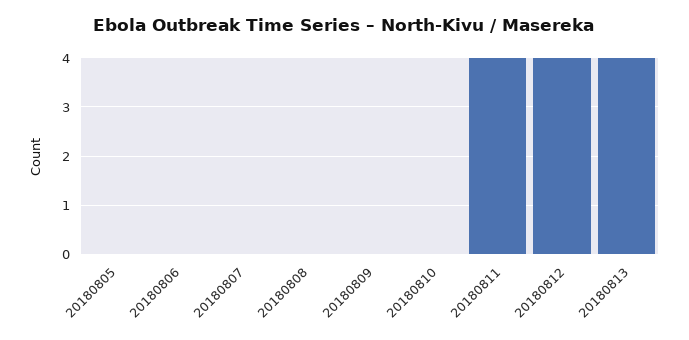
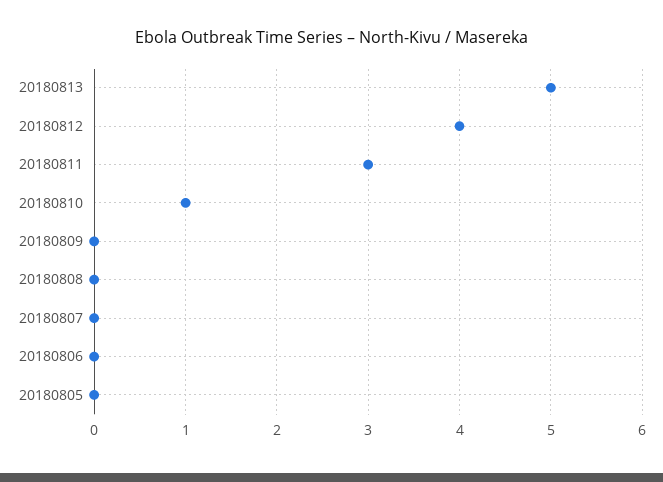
  {
    "20180805": 0,
    "20180806": 0,
    "20180807": 0,
    "20180808": 0,
    "20180809": 0,
-   "20180810": 0,
+   "20180810": 1,
-   "20180811": 4,
+   "20180811": 3,
    "20180812": 4,
-   "20180813": 4
+   "20180813": 5
  }

